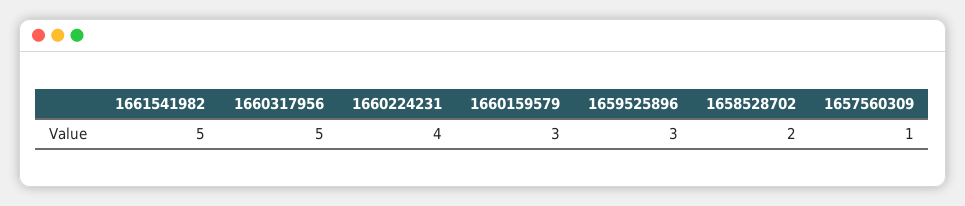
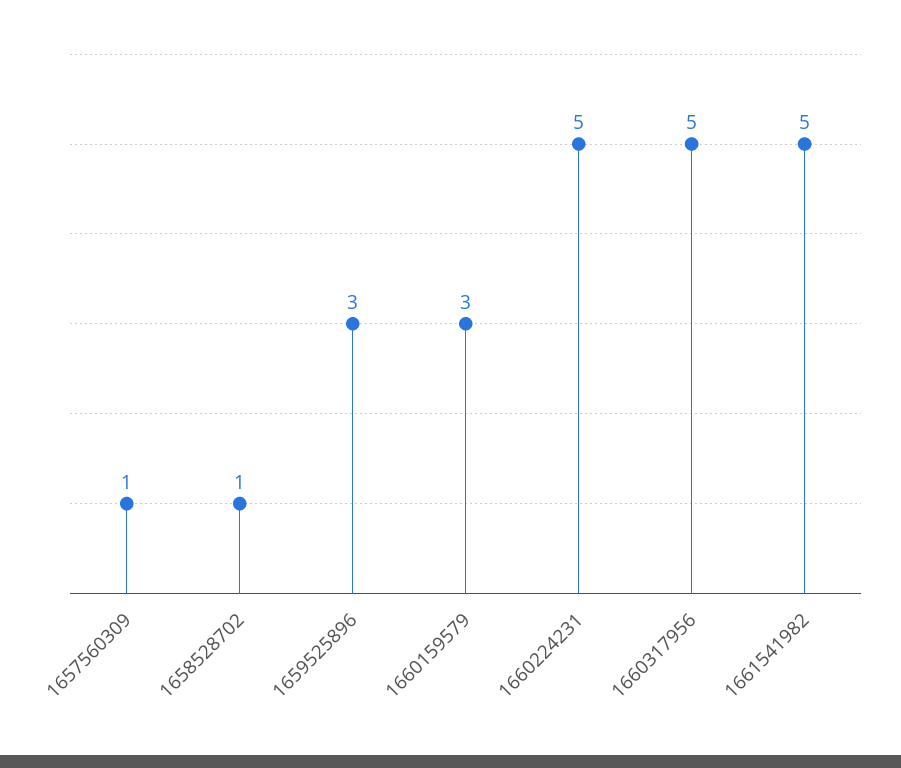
  {
    "1661541982": 5,
    "1660317956": 5,
-   "1660224231": 4,
+   "1660224231": 5,
    "1660159579": 3,
    "1659525896": 3,
-   "1658528702": 2,
+   "1658528702": 1,
    "1657560309": 1
  }

